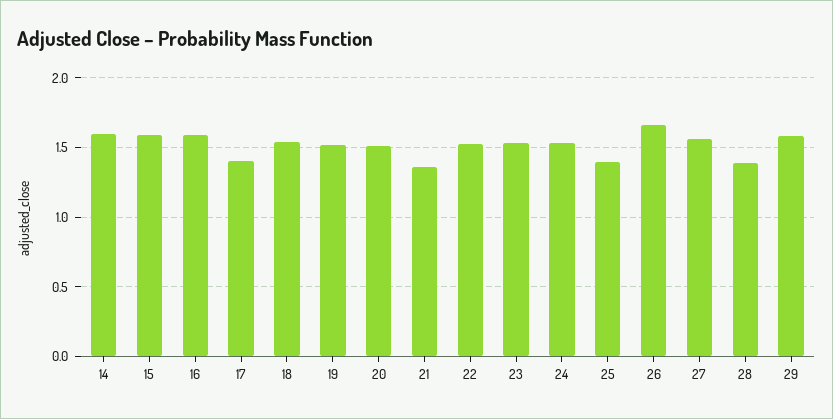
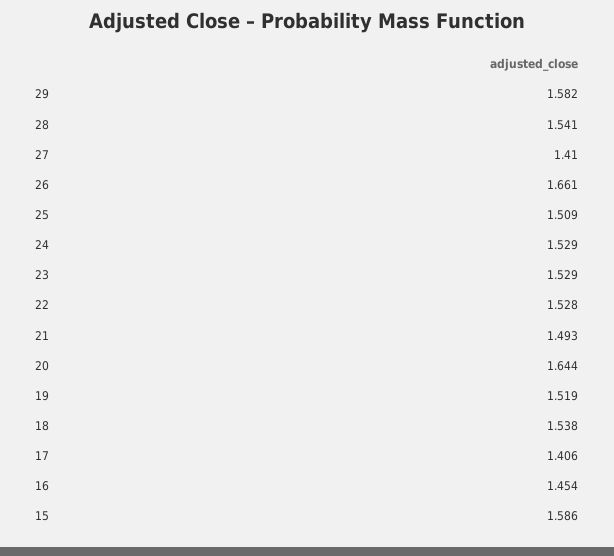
  {
-   "14": 1.6,
    "15": 1.586,
-   "16": 1.6,
+   "16": 1.454,
    "17": 1.406,
    "18": 1.538,
    "19": 1.519,
-   "20": 1.5,
+   "20": 1.644,
-   "21": 1.35,
+   "21": 1.493,
    "22": 1.528,
    "23": 1.529,
    "24": 1.529,
-   "25": 1.4,
+   "25": 1.509,
    "26": 1.661,
-   "27": 1.55,
+   "27": 1.41,
-   "28": 1.4,
+   "28": 1.541,
    "29": 1.582
  }

